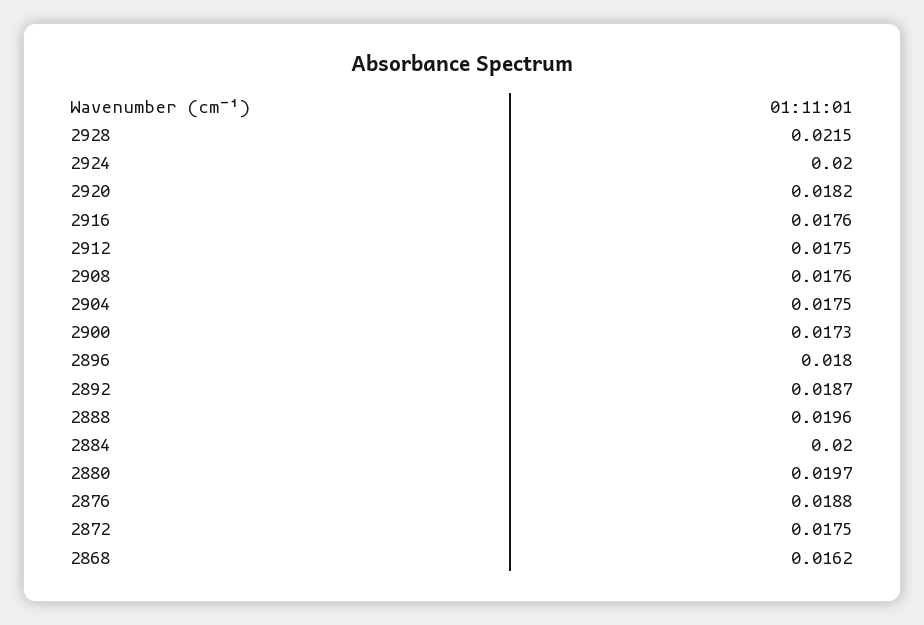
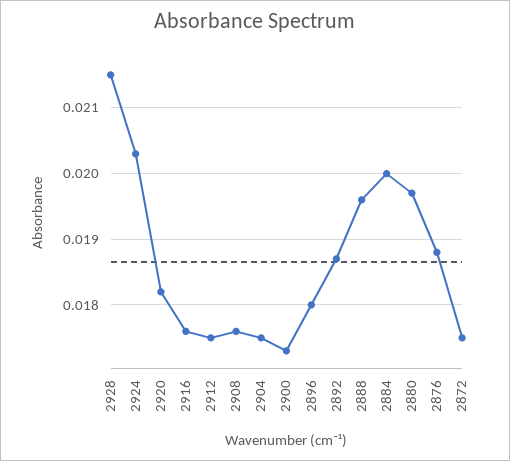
  {
    "2928": 0.0215,
-   "2924": 0.02,
+   "2924": 0.0203,
    "2920": 0.0182,
    "2916": 0.0176,
    "2912": 0.0175,
    "2908": 0.0176,
    "2904": 0.0175,
    "2900": 0.0173,
    "2896": 0.018,
    "2892": 0.0187,
    "2888": 0.0196,
    "2884": 0.02,
    "2880": 0.0197,
    "2876": 0.0188,
-   "2872": 0.0175,
+   "2872": 0.0175
-   "2868": 0.0162
  }

